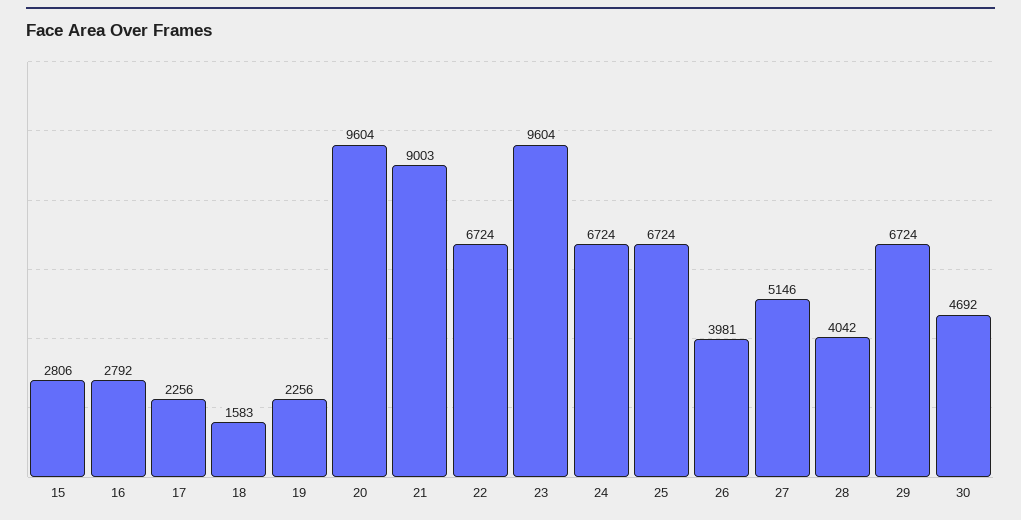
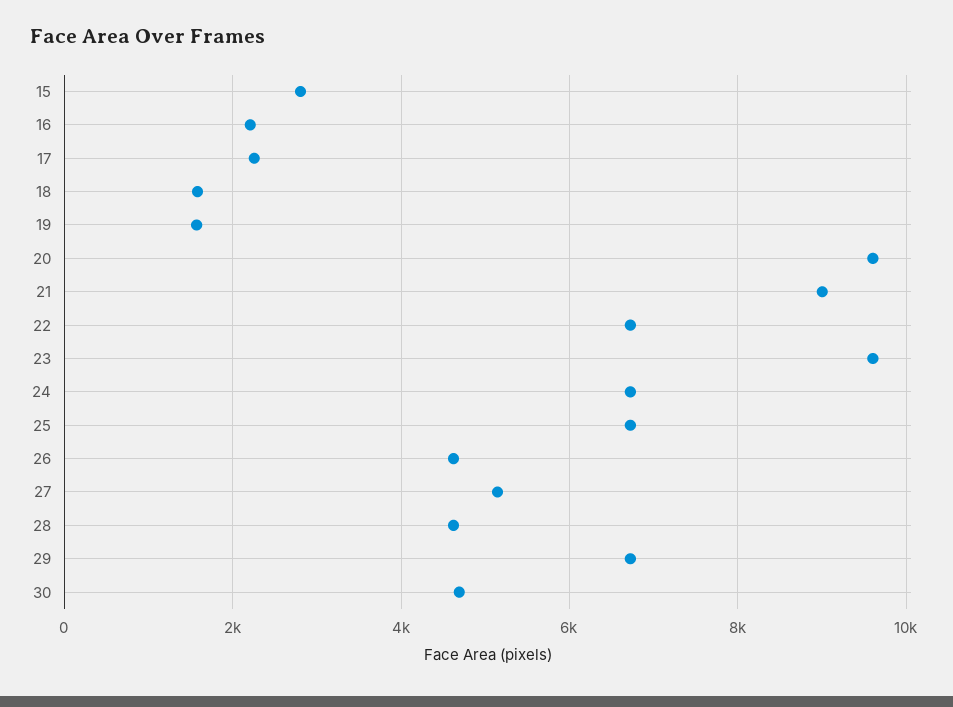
  {
    "15": 2806,
-   "16": 2792,
+   "16": 2200,
    "17": 2256,
    "18": 1583,
-   "19": 2256,
+   "19": 1600,
    "20": 9604,
    "21": 9003,
    "22": 6724,
    "23": 9604,
    "24": 6724,
    "25": 6724,
-   "26": 3981,
+   "26": 4600,
    "27": 5146,
-   "28": 4042,
+   "28": 4600,
    "29": 6724,
    "30": 4692
  }

